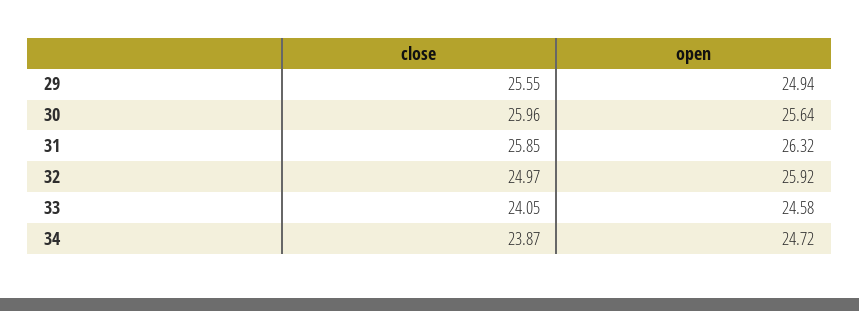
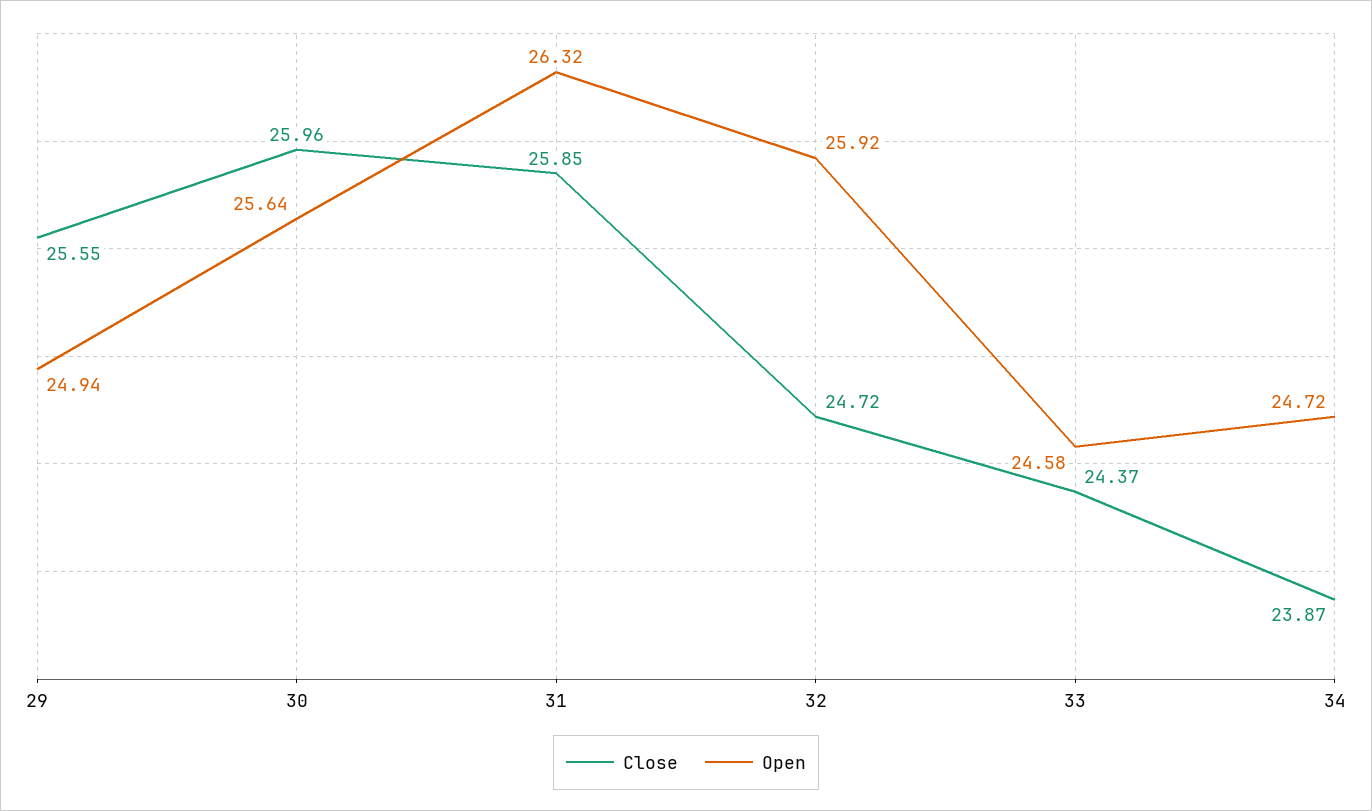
  {
    "close": {
      "29": 25.55,
      "30": 25.96,
      "31": 25.85,
-     "32": 24.97,
+     "32": 24.72,
-     "33": 24.05,
+     "33": 24.37,
      "34": 23.87
    },
    "open": {
      "29": 24.94,
      "30": 25.64,
      "31": 26.32,
      "32": 25.92,
      "33": 24.58,
      "34": 24.72
    }
  }

